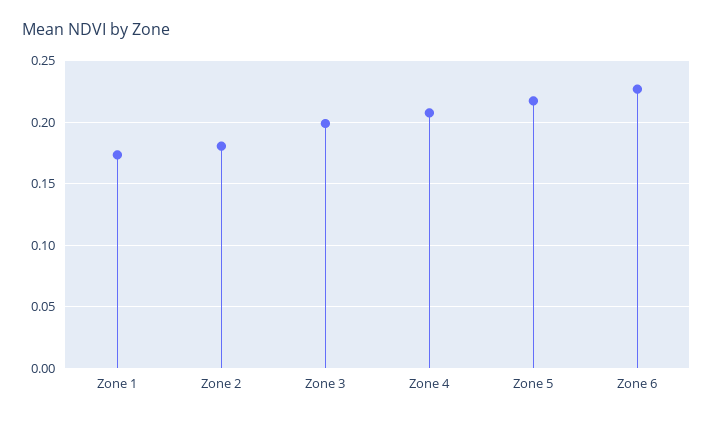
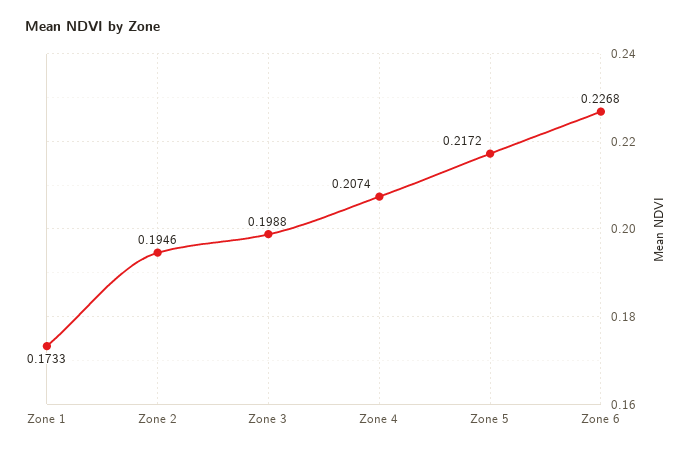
  {
    "Zone 1": 0.1733,
-   "Zone 2": 0.18,
+   "Zone 2": 0.1946,
    "Zone 3": 0.1988,
    "Zone 4": 0.2074,
    "Zone 5": 0.2172,
    "Zone 6": 0.2268
  }

